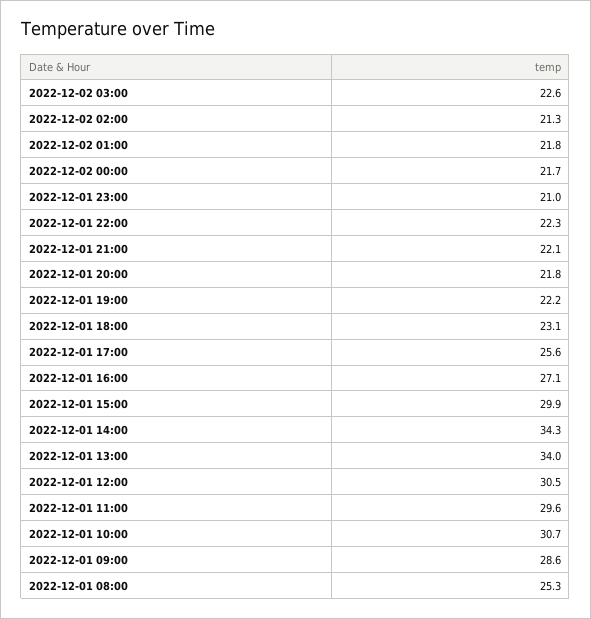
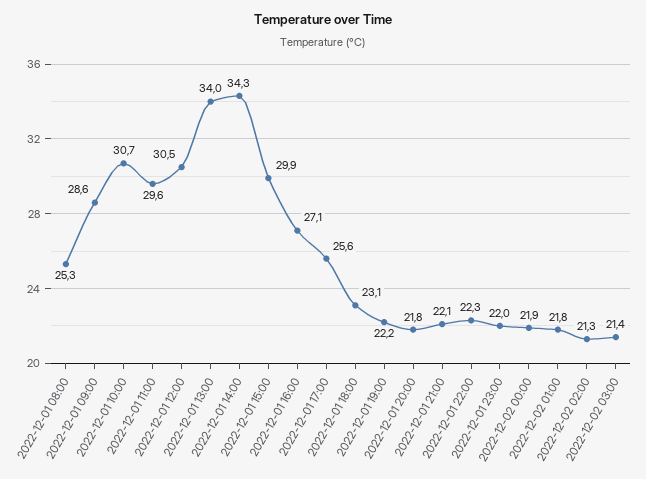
  {
-   "2022-12-02 03:00": 22.6,
+   "2022-12-02 03:00": 21.4,
    "2022-12-02 02:00": 21.3,
    "2022-12-02 01:00": 21.8,
-   "2022-12-02 00:00": 21.7,
+   "2022-12-02 00:00": 21.9,
-   "2022-12-01 23:00": 21,
+   "2022-12-01 23:00": 22,
    "2022-12-01 22:00": 22.3,
    "2022-12-01 21:00": 22.1,
    "2022-12-01 20:00": 21.8,
    "2022-12-01 19:00": 22.2,
    "2022-12-01 18:00": 23.1,
    "2022-12-01 17:00": 25.6,
    "2022-12-01 16:00": 27.1,
    "2022-12-01 15:00": 29.9,
    "2022-12-01 14:00": 34.3,
    "2022-12-01 13:00": 34,
    "2022-12-01 12:00": 30.5,
    "2022-12-01 11:00": 29.6,
    "2022-12-01 10:00": 30.7,
    "2022-12-01 09:00": 28.6,
    "2022-12-01 08:00": 25.3
  }

